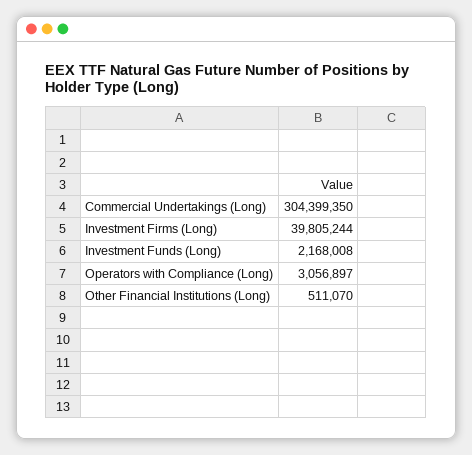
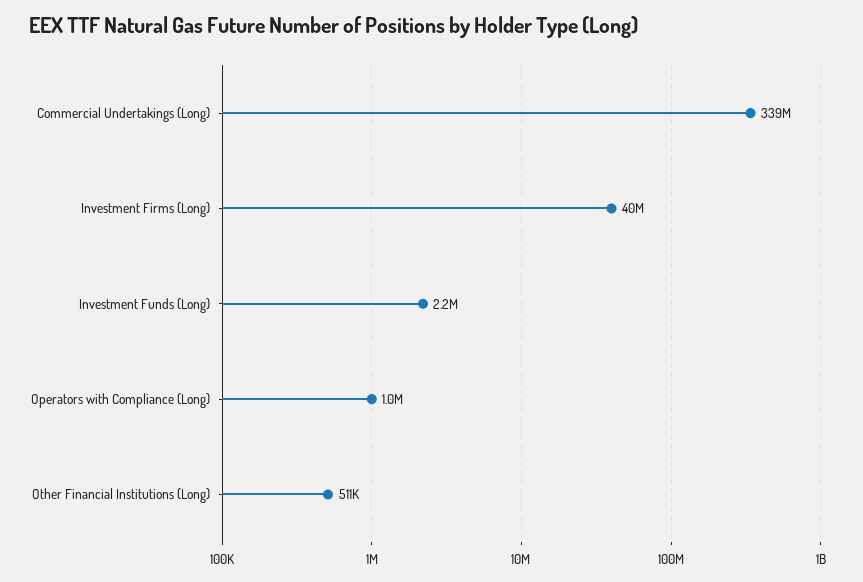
  {
-   "Commercial Undertakings (Long)": 304399350,
+   "Commercial Undertakings (Long)": 339000000,
    "Investment Firms (Long)": 39805244,
    "Investment Funds (Long)": 2168008,
-   "Operators with Compliance (Long)": 3056897,
+   "Operators with Compliance (Long)": 1000000,
    "Other Financial Institutions (Long)": 511070
  }

